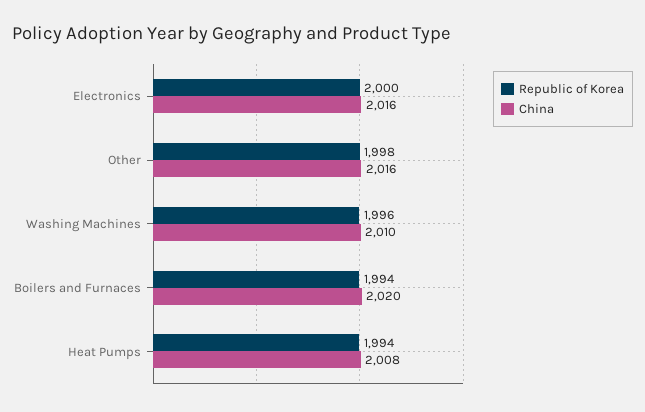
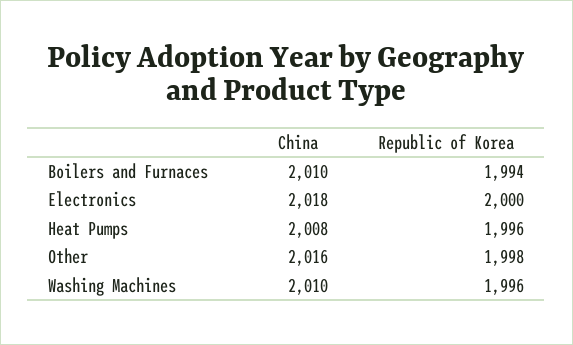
  {
    "Republic of Korea": {
      "Electronics": 2000,
      "Other": 1998,
      "Washing Machines": 1996,
      "Boilers and Furnaces": 1994,
-     "Heat Pumps": 1994
+     "Heat Pumps": 1996
    },
    "China": {
-     "Electronics": 2016,
+     "Electronics": 2018,
      "Other": 2016,
      "Washing Machines": 2010,
-     "Boilers and Furnaces": 2020,
+     "Boilers and Furnaces": 2010,
      "Heat Pumps": 2008
    }
  }

